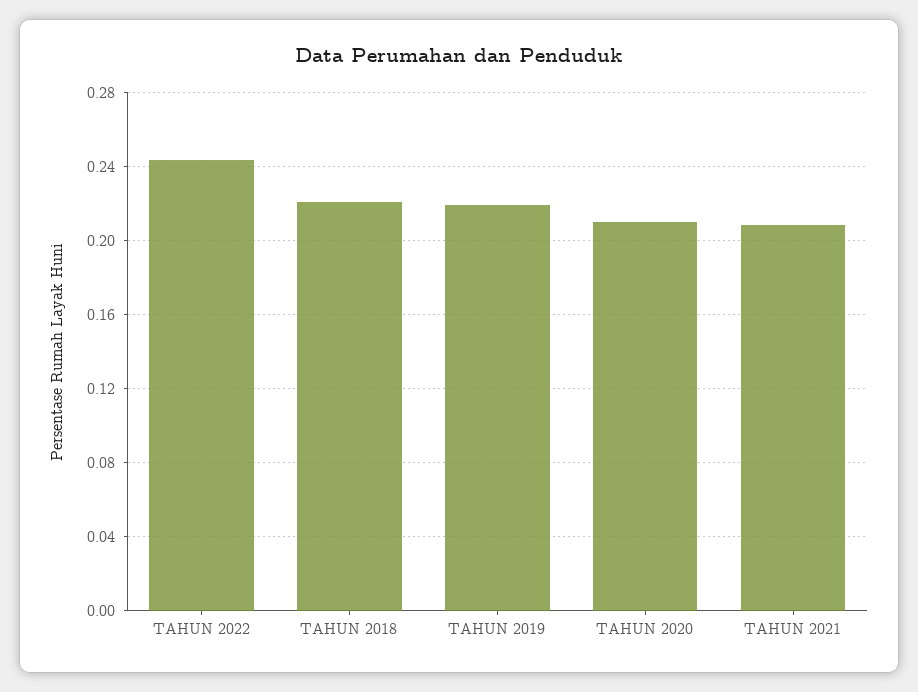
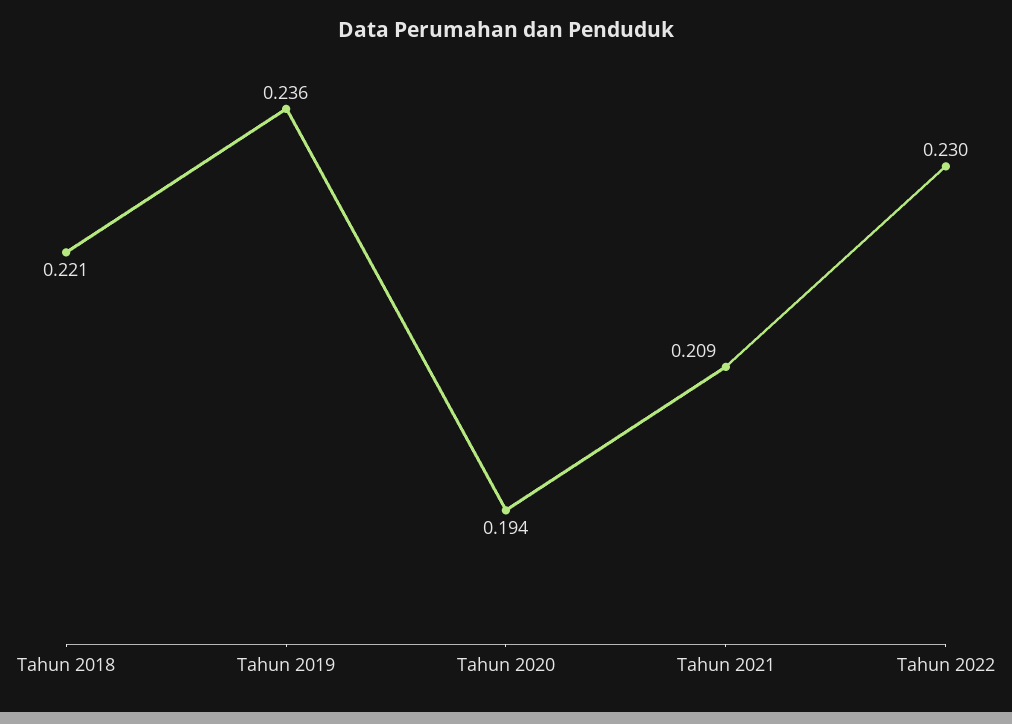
  {
-   "TAHUN 2022": 0.245,
+   "TAHUN 2022": 0.23,
    "TAHUN 2018": 0.221,
-   "TAHUN 2019": 0.22,
+   "TAHUN 2019": 0.236,
-   "TAHUN 2020": 0.21,
+   "TAHUN 2020": 0.194,
    "TAHUN 2021": 0.209
  }

